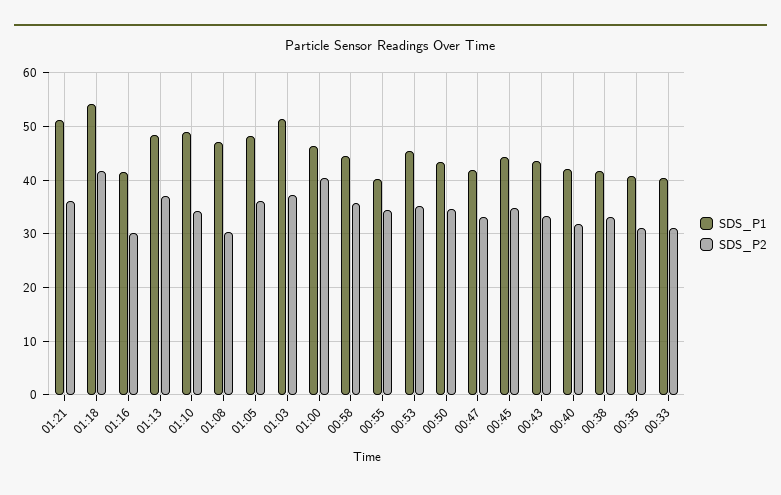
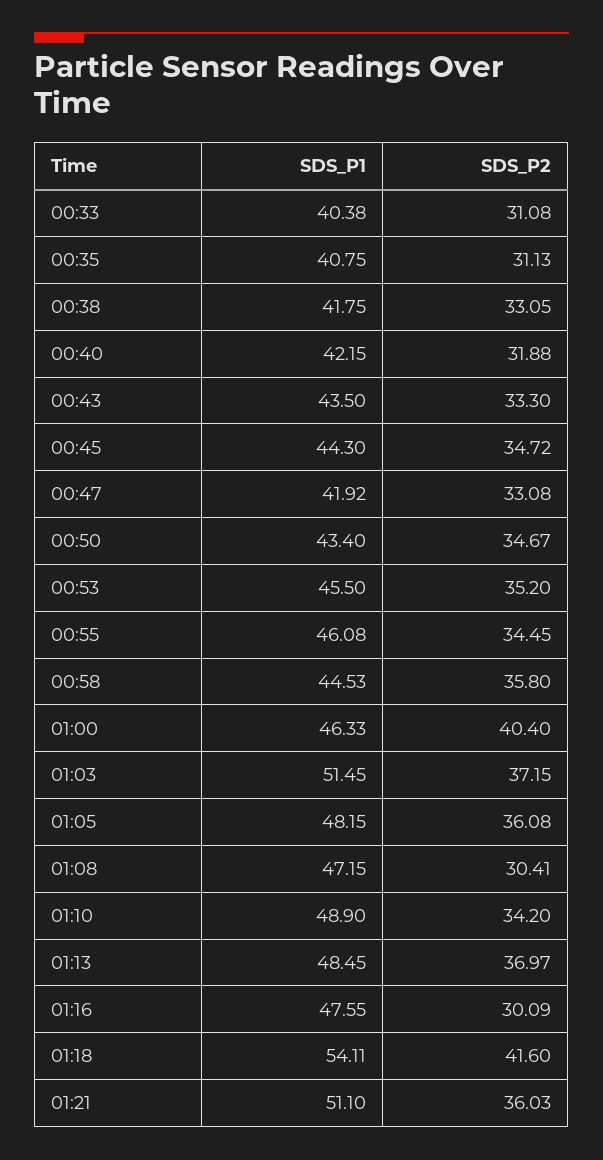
  {
    "SDS_P1": {
      "01:21": 51.1,
      "01:18": 54.11,
-     "01:16": 42,
+     "01:16": 47.55,
      "01:13": 48.45,
      "01:10": 48.9,
      "01:08": 47.15,
      "01:05": 48.15,
      "01:03": 51.45,
      "01:00": 46.33,
      "00:58": 44.53,
-     "00:55": 40,
+     "00:55": 46.08,
      "00:53": 45.5,
      "00:50": 43.4,
      "00:47": 41.92,
      "00:45": 44.3,
      "00:43": 43.5,
      "00:40": 42.15,
      "00:38": 41.75,
      "00:35": 40.75,
      "00:33": 40.38
    },
    "SDS_P2": {
      "01:21": 36.03,
      "01:18": 41.6,
      "01:16": 30.09,
      "01:13": 36.97,
      "01:10": 34.2,
      "01:08": 30.41,
      "01:05": 36.08,
      "01:03": 37.15,
      "01:00": 40.4,
      "00:58": 35.8,
      "00:55": 34.45,
      "00:53": 35.2,
      "00:50": 34.67,
      "00:47": 33.08,
      "00:45": 34.72,
      "00:43": 33.3,
      "00:40": 31.88,
      "00:38": 33.05,
      "00:35": 31.13,
      "00:33": 31.08
    }
  }

